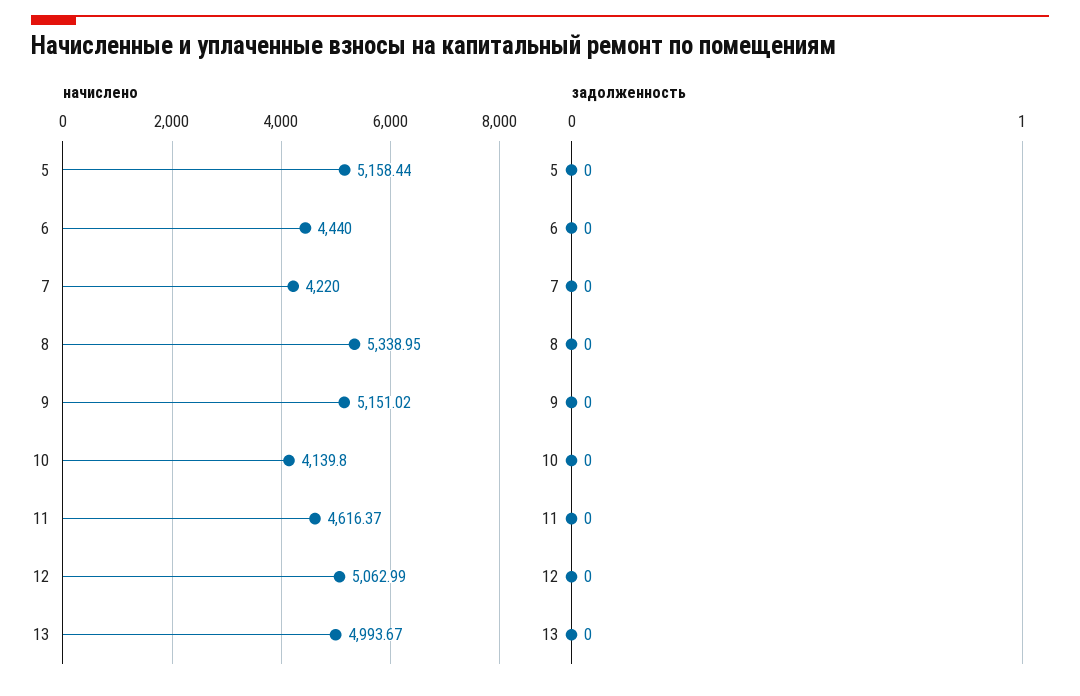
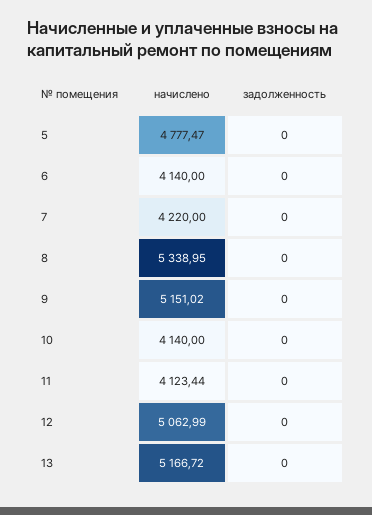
  {
    "начислено": {
-     "5": 5158.44,
+     "5": 4777.47,
-     "6": 4440,
+     "6": 4140,
      "7": 4220,
      "8": 5338.95,
      "9": 5151.02,
-     "10": 4139.8,
+     "10": 4140,
-     "11": 4616.37,
+     "11": 4123.44,
      "12": 5062.99,
-     "13": 4993.67
+     "13": 5166.72
    },
    "задолженность": {
      "5": 0,
      "6": 0,
      "7": 0,
      "8": 0,
      "9": 0,
      "10": 0,
      "11": 0,
      "12": 0,
      "13": 0
    }
  }

